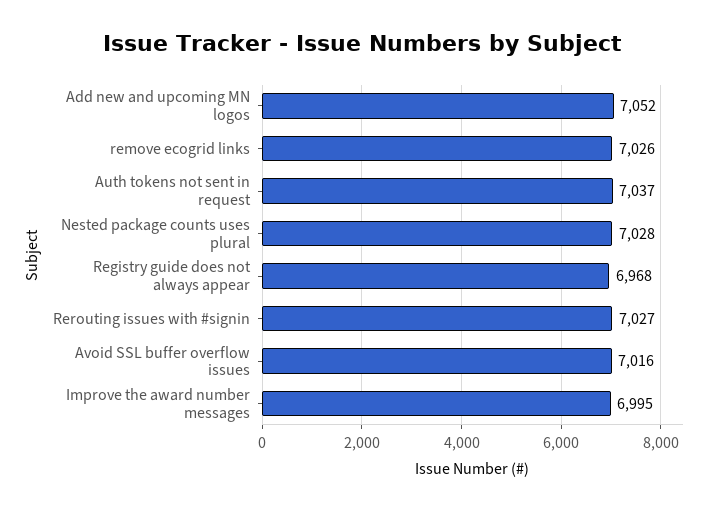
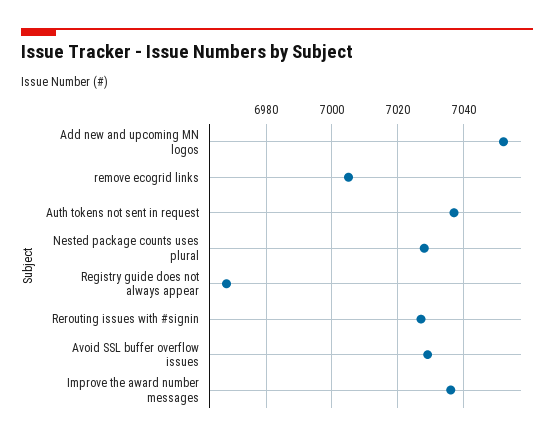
  {
    "Add new and upcoming MN logos": 7052,
-   "remove ecogrid links": 7026,
+   "remove ecogrid links": 7005,
    "Auth tokens not sent in request": 7037,
    "Nested package counts uses plural": 7028,
    "Registry guide does not always appear": 6968,
    "Rerouting issues with #signin": 7027,
-   "Avoid SSL buffer overflow issues": 7016,
+   "Avoid SSL buffer overflow issues": 7030,
-   "Improve the award number messages": 6995
+   "Improve the award number messages": 7035
  }

